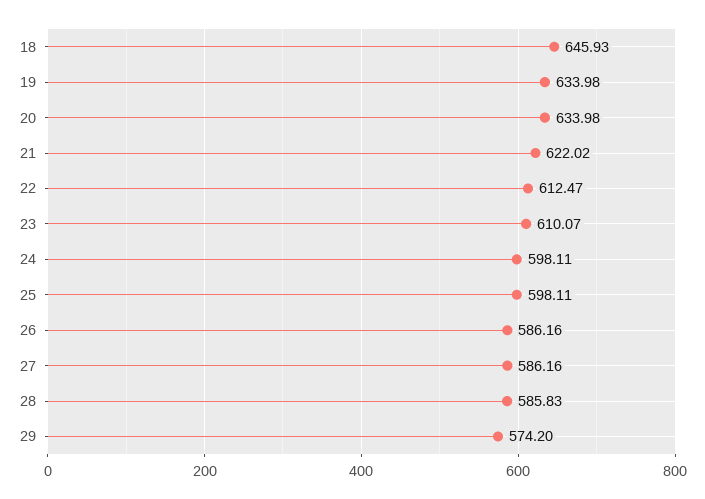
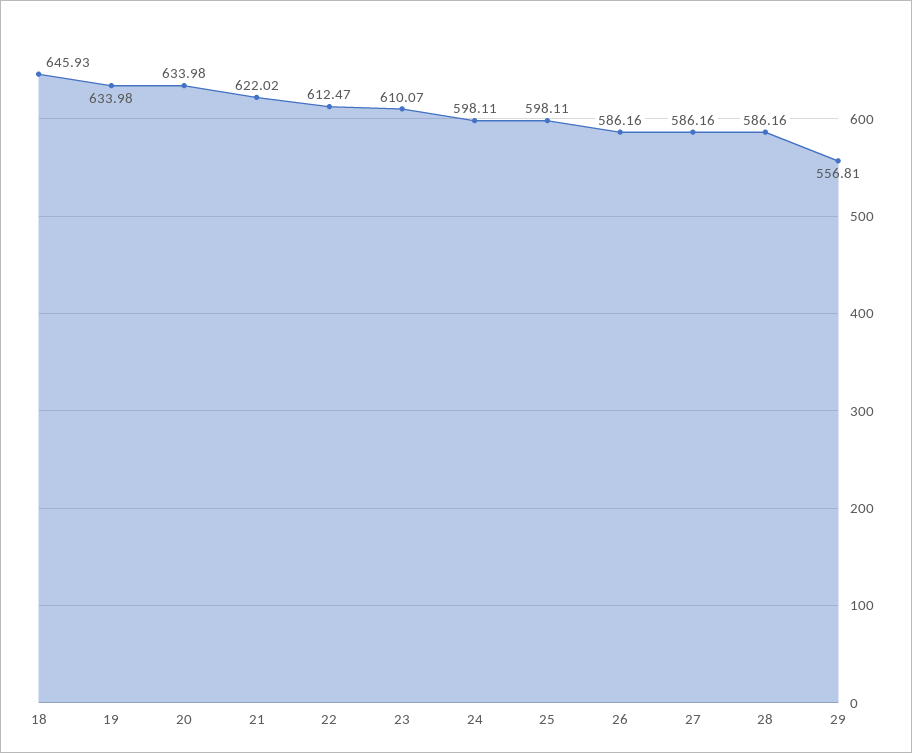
  {
    "18": 645.93,
    "19": 633.98,
    "20": 633.98,
    "21": 622.02,
    "22": 612.47,
    "23": 610.07,
    "24": 598.11,
    "25": 598.11,
    "26": 586.16,
    "27": 586.16,
-   "28": 585.83,
+   "28": 586.16,
-   "29": 574.2
+   "29": 556.81
  }

